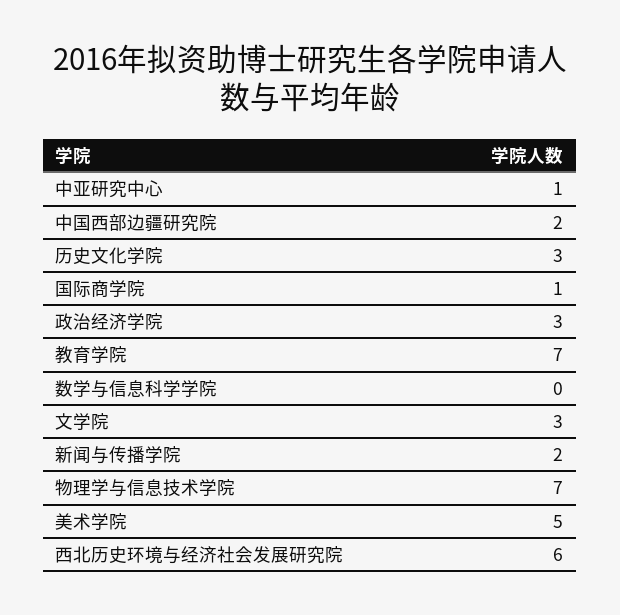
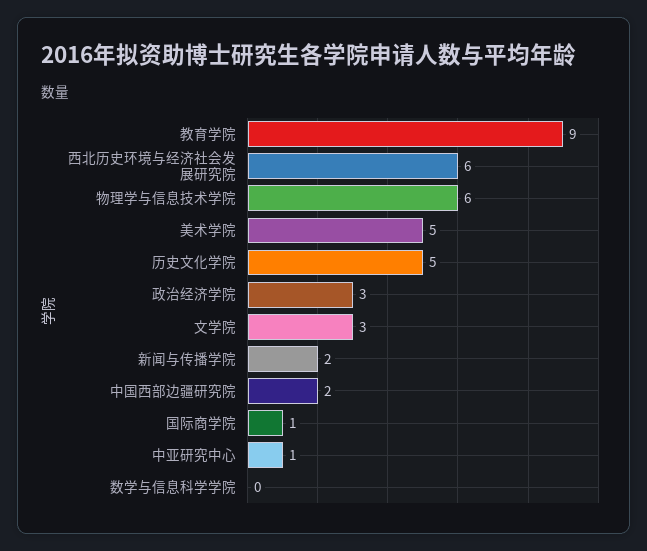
  {
    "中亚研究中心": 1,
    "中国西部边疆研究院": 2,
-   "历史文化学院": 3,
+   "历史文化学院": 5,
    "国际商学院": 1,
    "政治经济学院": 3,
-   "教育学院": 7,
+   "教育学院": 9,
    "数学与信息科学学院": 0,
    "文学院": 3,
    "新闻与传播学院": 2,
-   "物理学与信息技术学院": 7,
+   "物理学与信息技术学院": 6,
    "美术学院": 5,
    "西北历史环境与经济社会发展研究院": 6
  }

